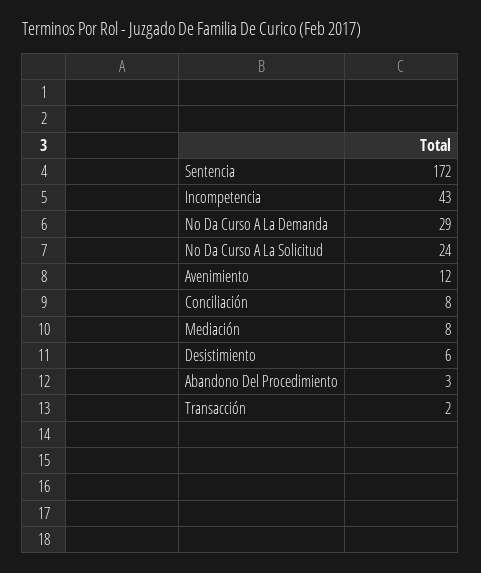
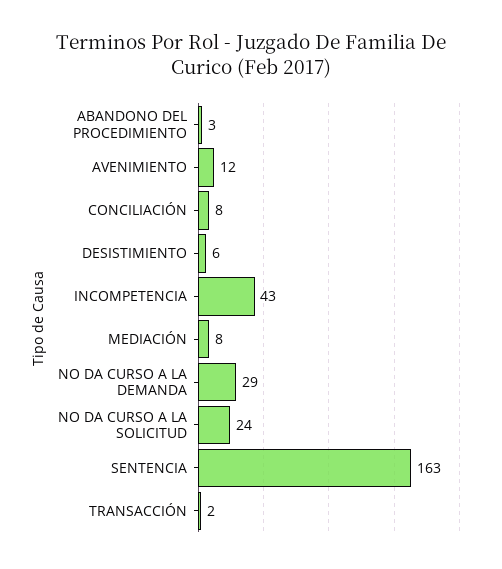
  {
-   "Sentencia": 172,
+   "Sentencia": 163,
    "Incompetencia": 43,
    "No Da Curso A La Demanda": 29,
    "No Da Curso A La Solicitud": 24,
    "Avenimiento": 12,
    "Conciliación": 8,
    "Mediación": 8,
    "Desistimiento": 6,
    "Abandono Del Procedimiento": 3,
    "Transacción": 2
  }

